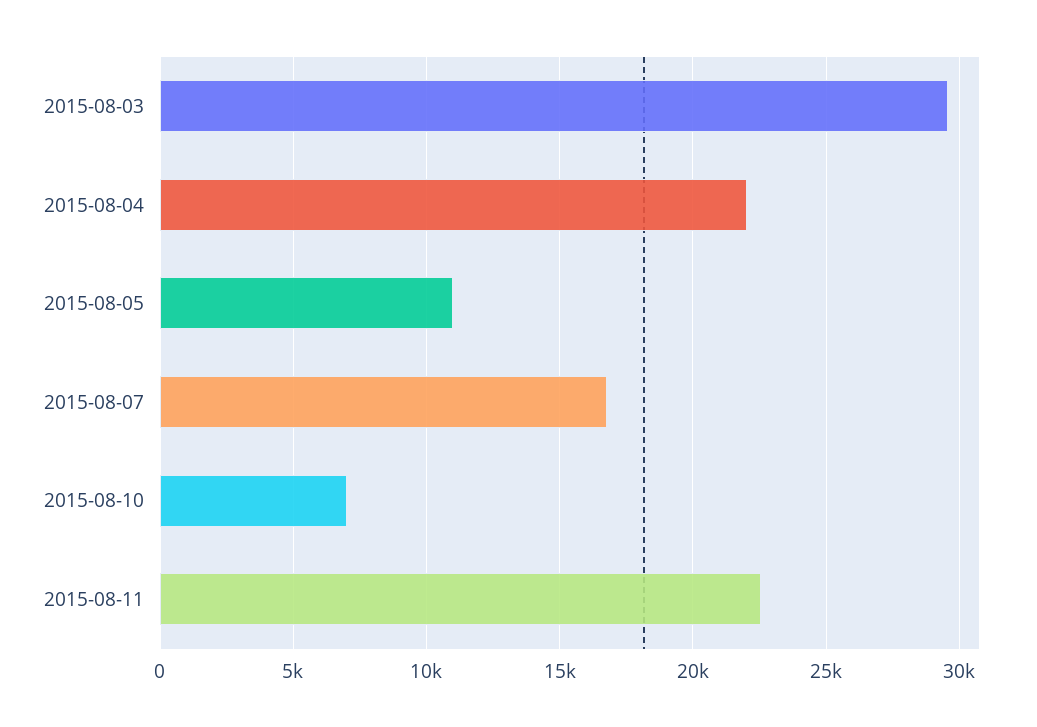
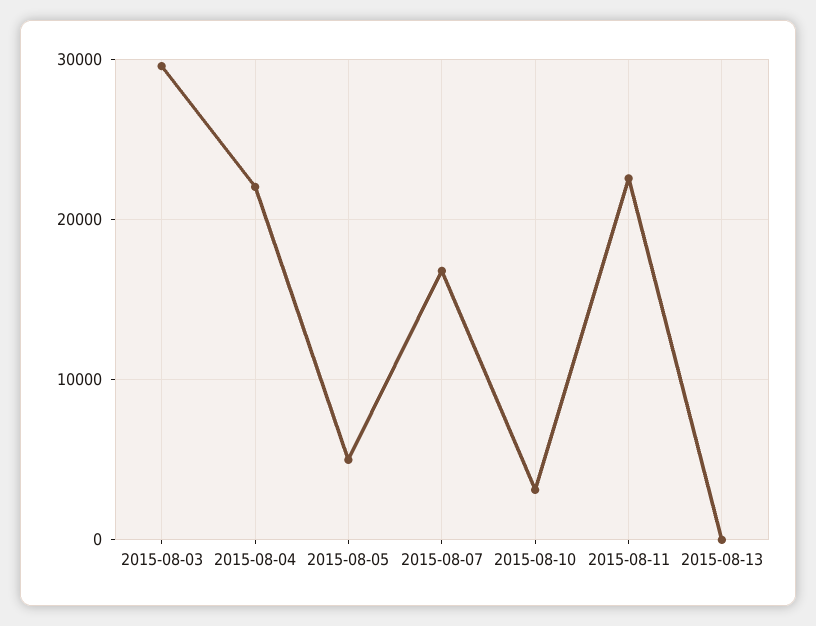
  {
    "2015-08-03": 29500,
    "2015-08-04": 22000,
-   "2015-08-05": 11000,
+   "2015-08-05": 5000,
    "2015-08-07": 17000,
-   "2015-08-10": 7000,
+   "2015-08-10": 3000,
-   "2015-08-11": 22500
+   "2015-08-11": 22500,
+   "2015-08-13": 0
  }

